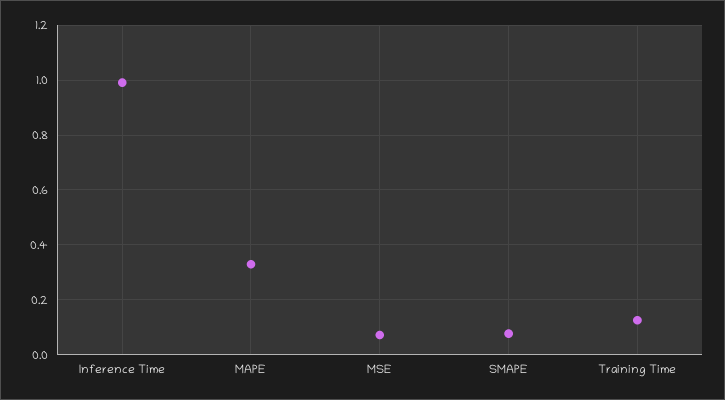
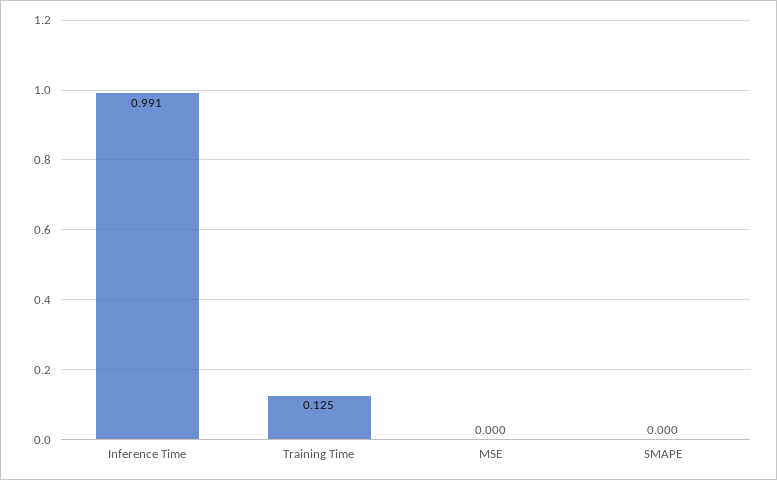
  {
    "Inference Time": 0.991,
-   "MAPE": 0.325,
-   "MSE": 0.075,
+   "MSE": 0,
-   "SMAPE": 0.075,
+   "SMAPE": 0,
    "Training Time": 0.125
  }

